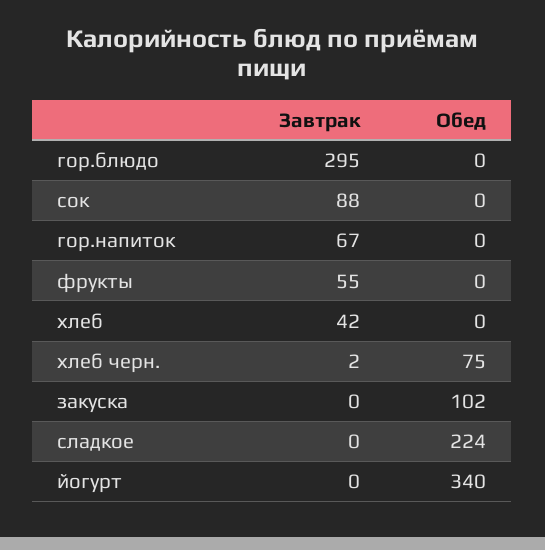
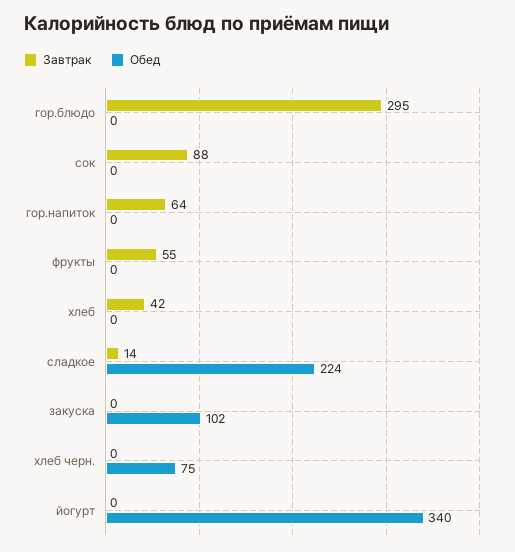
  {
    "Завтрак": {
      "гор.блюдо": 295,
      "сок": 88,
-     "гор.напиток": 67,
+     "гор.напиток": 64,
      "фрукты": 55,
      "хлеб": 42,
-     "хлеб черн.": 2,
+     "хлеб черн.": 0,
      "закуска": 0,
-     "сладкое": 0,
+     "сладкое": 14,
      "йогурт": 0
    },
    "Обед": {
      "гор.блюдо": 0,
      "сок": 0,
      "гор.напиток": 0,
      "фрукты": 0,
      "хлеб": 0,
      "хлеб черн.": 75,
      "закуска": 102,
      "сладкое": 224,
      "йогурт": 340
    }
  }

